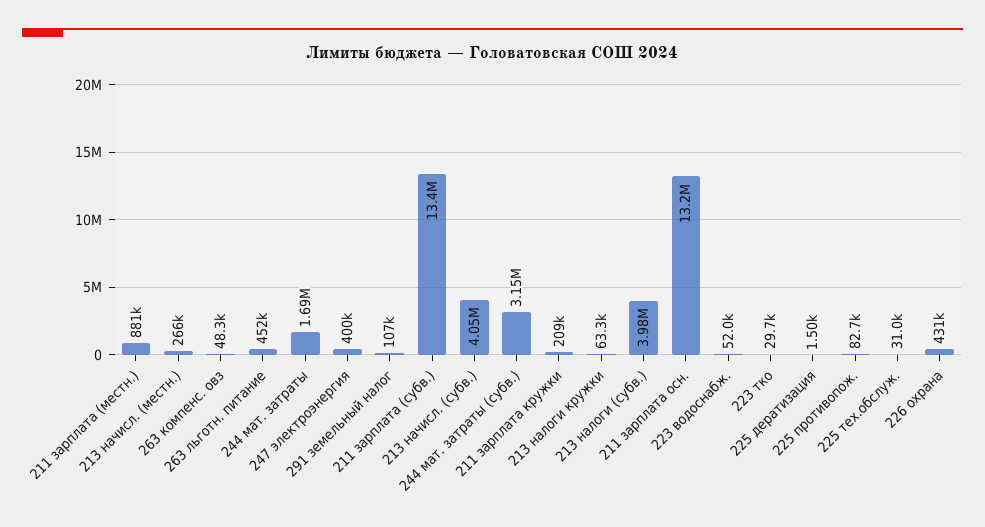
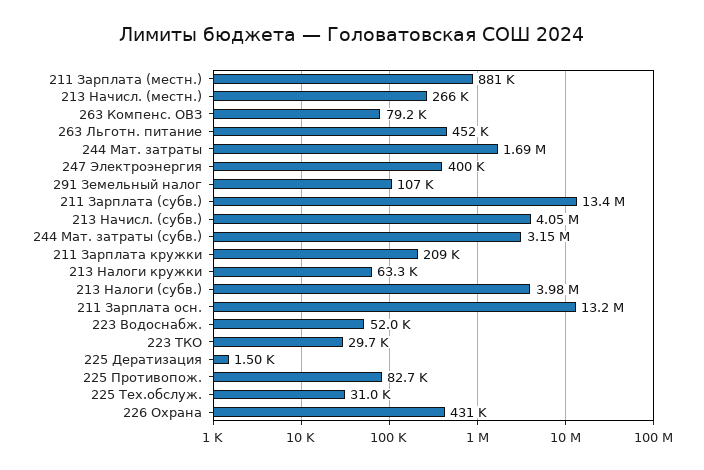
  {
    "211 зарплата (местн.)": 881000,
    "213 начисл. (местн.)": 266000,
-   "263 компенс. овз": 48300,
+   "263 компенс. овз": 79200,
    "263 льготн. питание": 452000,
    "244 мат. затраты": 1690000,
    "247 электроэнергия": 400000,
    "291 земельный налог": 107000,
    "211 зарплата (субв.)": 13400000,
    "213 начисл. (субв.)": 4050000,
    "244 мат. затраты (субв.)": 3150000,
    "211 зарплата кружки": 209000,
    "213 налоги кружки": 63300,
    "213 налоги (субв.)": 3980000,
    "211 зарплата осн.": 13200000,
    "223 водоснабж.": 52000,
    "223 тко": 29700,
    "225 дератизация": 1500,
    "225 противопож.": 82700,
    "225 тех.обслуж.": 31000,
    "226 охрана": 431000
  }

